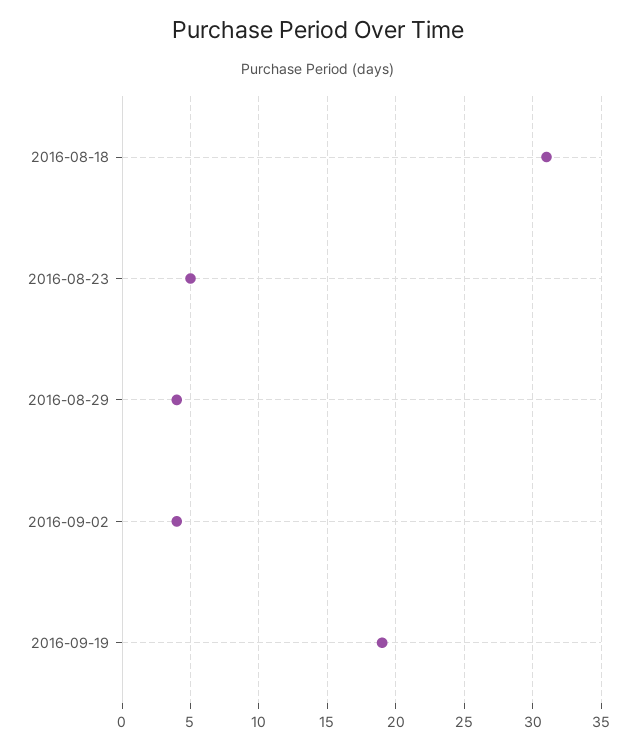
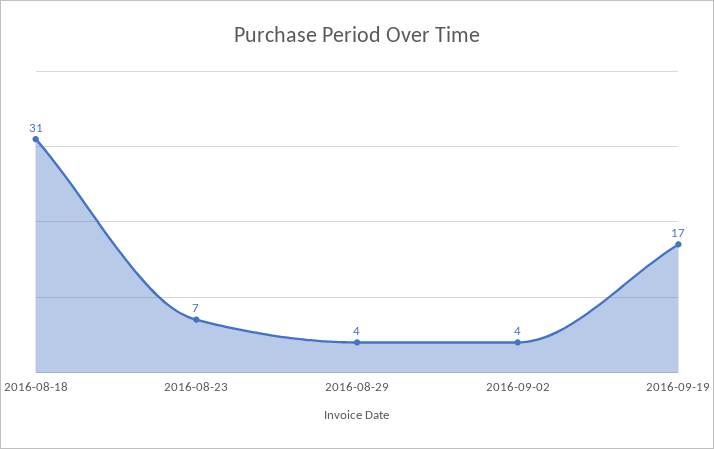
  {
    "2016-08-18": 31,
-   "2016-08-23": 5,
+   "2016-08-23": 7,
    "2016-08-29": 4,
    "2016-09-02": 4,
-   "2016-09-19": 19
+   "2016-09-19": 17
  }

